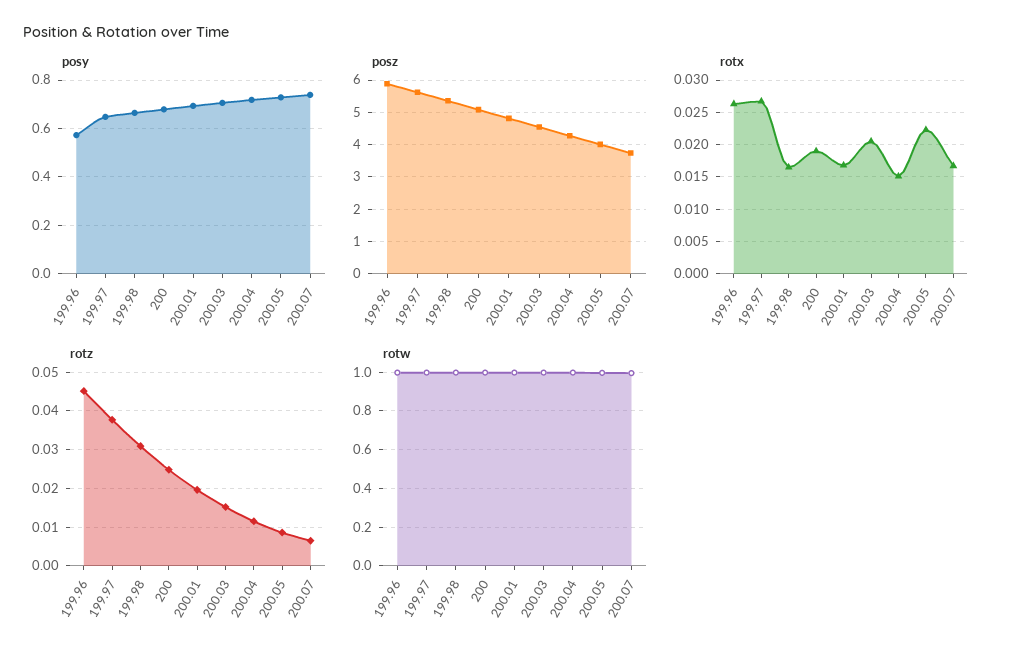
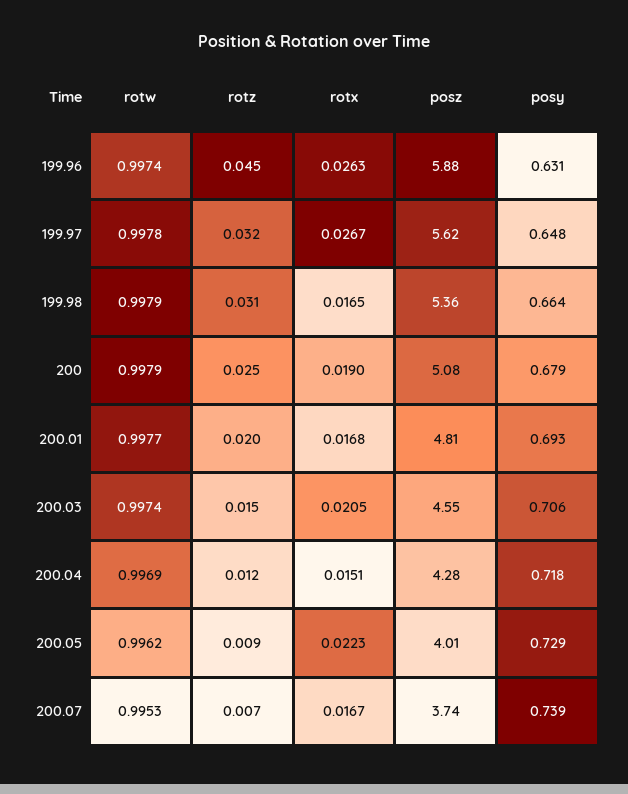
  {
    "posy": {
-     "199.96": 0.575,
+     "199.96": 0.631,
      "199.97": 0.648,
      "199.98": 0.664,
      "200": 0.679,
      "200.01": 0.693,
      "200.03": 0.706,
      "200.04": 0.718,
      "200.05": 0.729,
      "200.07": 0.739
    },
    "posz": {
      "199.96": 5.88,
      "199.97": 5.62,
      "199.98": 5.36,
      "200": 5.08,
      "200.01": 4.81,
      "200.03": 4.55,
      "200.04": 4.28,
      "200.05": 4.01,
      "200.07": 3.74
    },
    "rotx": {
      "199.96": 0.0263,
      "199.97": 0.0267,
      "199.98": 0.0165,
      "200": 0.019,
      "200.01": 0.0168,
      "200.03": 0.0205,
      "200.04": 0.0151,
      "200.05": 0.0223,
      "200.07": 0.0167
    },
    "rotz": {
      "199.96": 0.045,
-     "199.97": 0.038,
+     "199.97": 0.032,
      "199.98": 0.031,
      "200": 0.025,
      "200.01": 0.02,
      "200.03": 0.015,
      "200.04": 0.012,
      "200.05": 0.009,
      "200.07": 0.007
    },
    "rotw": {
      "199.96": 0.9974,
      "199.97": 0.9978,
      "199.98": 0.9979,
      "200": 0.9979,
      "200.01": 0.9977,
      "200.03": 0.9974,
      "200.04": 0.9969,
      "200.05": 0.9962,
      "200.07": 0.9953
    }
  }

